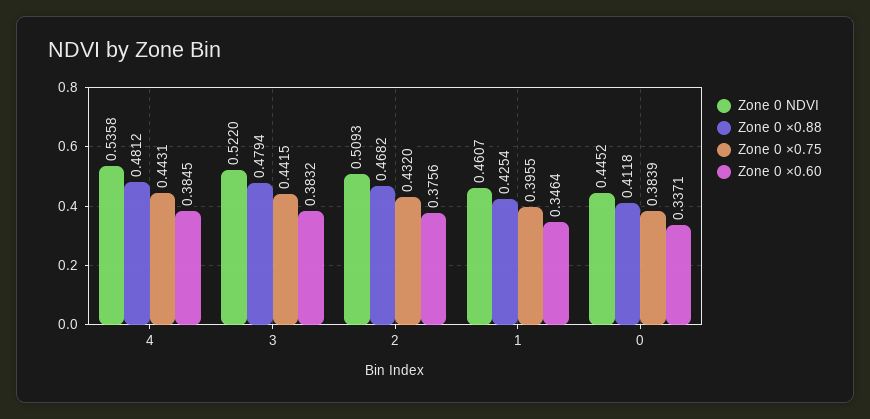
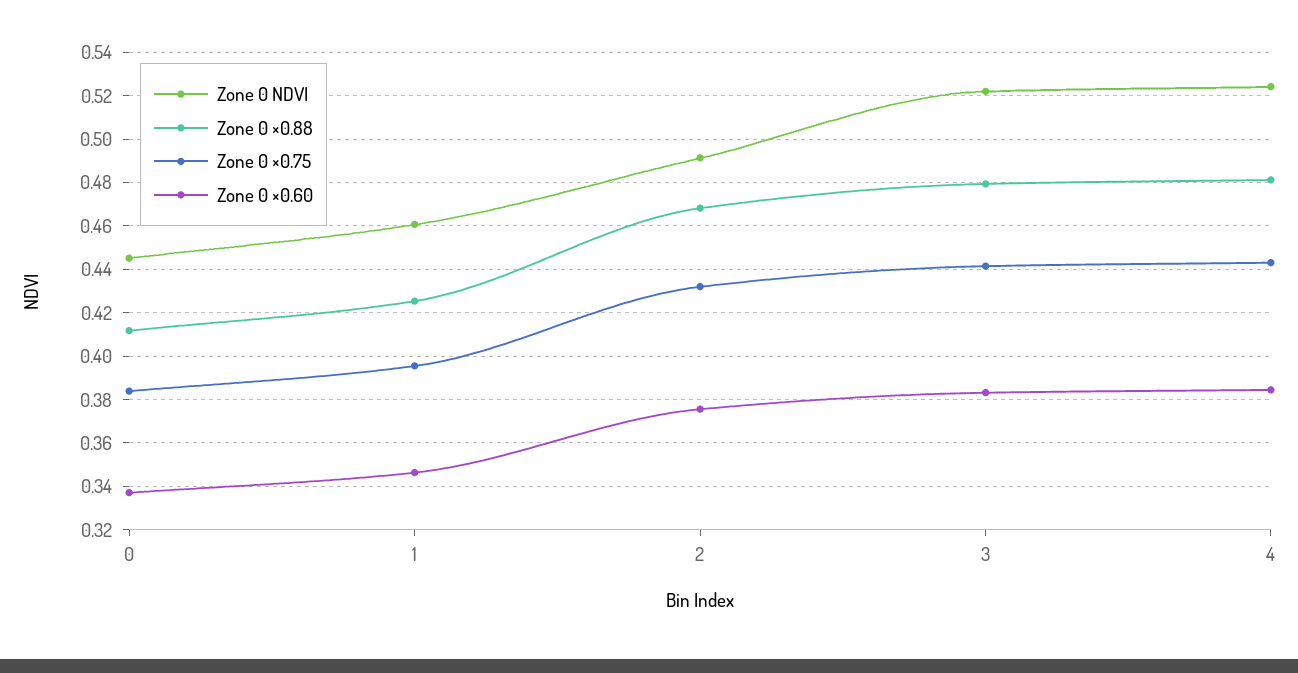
  {
    "Zone 0 NDVI": {
-     "4": 0.5358,
+     "4": 0.525,
      "3": 0.522,
-     "2": 0.5093,
+     "2": 0.49,
      "1": 0.4607,
      "0": 0.4452
    },
    "Zone 0 ×0.88": {
      "4": 0.4812,
      "3": 0.4794,
      "2": 0.4682,
      "1": 0.4254,
      "0": 0.4118
    },
    "Zone 0 ×0.75": {
      "4": 0.4431,
      "3": 0.4415,
      "2": 0.432,
      "1": 0.3955,
      "0": 0.3839
    },
    "Zone 0 ×0.60": {
      "4": 0.3845,
      "3": 0.3832,
      "2": 0.3756,
      "1": 0.3464,
      "0": 0.3371
    }
  }

